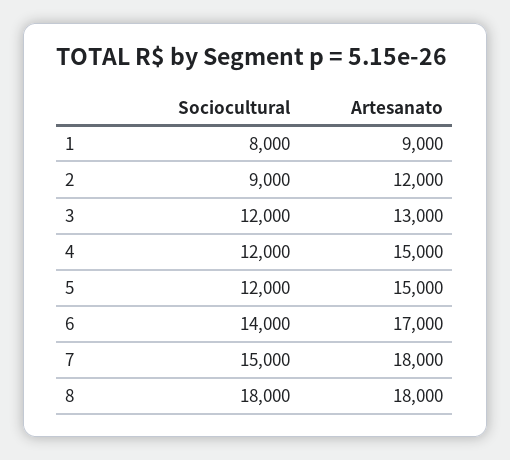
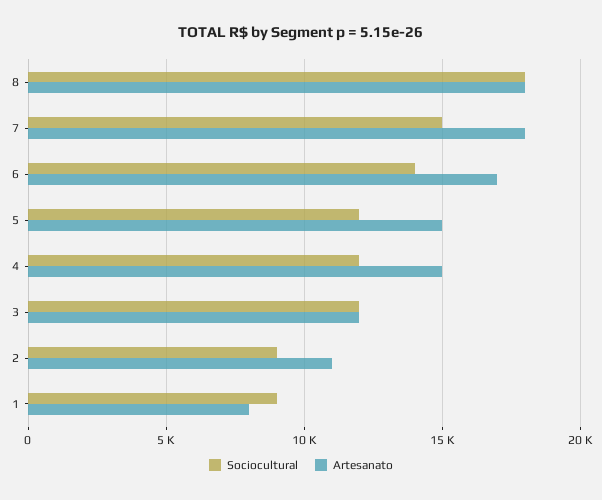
  {
    "Sociocultural": {
-     "1": 8000,
+     "1": 9000,
      "2": 9000,
      "3": 12000,
      "4": 12000,
      "5": 12000,
      "6": 14000,
      "7": 15000,
      "8": 18000
    },
    "Artesanato": {
-     "1": 9000,
+     "1": 8000,
-     "2": 12000,
+     "2": 11000,
-     "3": 13000,
+     "3": 12000,
      "4": 15000,
      "5": 15000,
      "6": 17000,
      "7": 18000,
      "8": 18000
    }
  }

